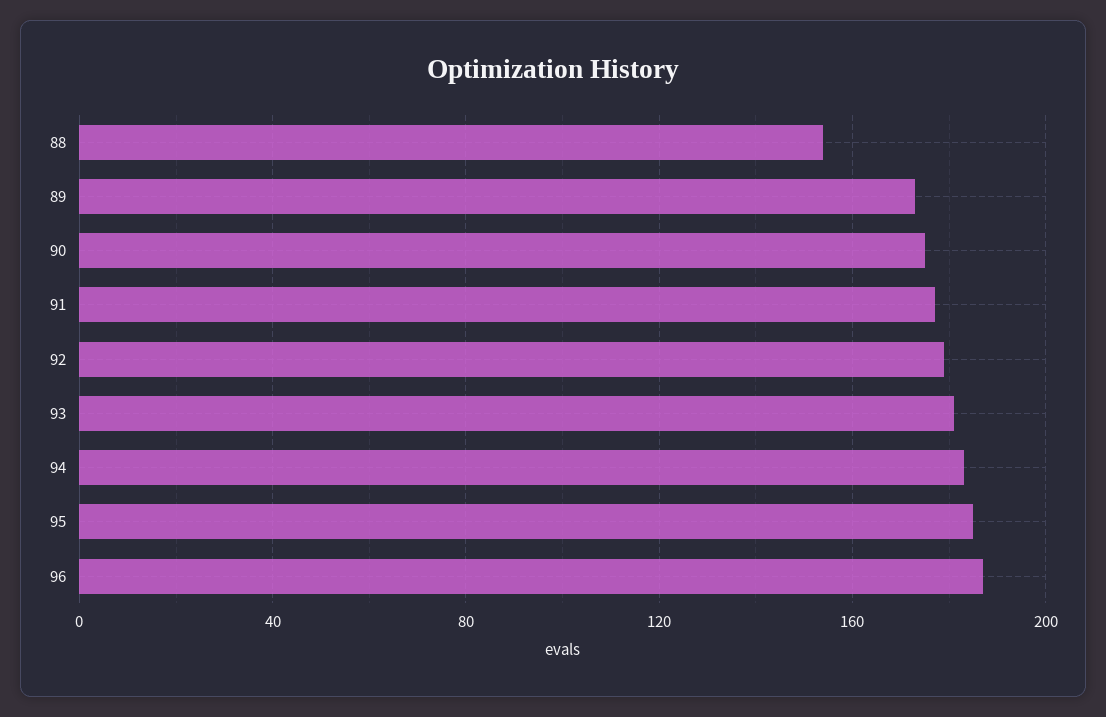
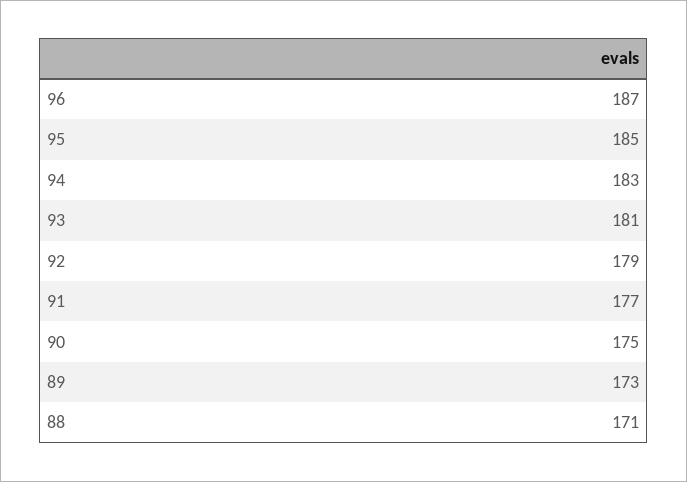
  {
-   "88": 155,
+   "88": 171,
    "89": 173,
    "90": 175,
    "91": 177,
    "92": 179,
    "93": 181,
    "94": 183,
    "95": 185,
    "96": 187
  }

